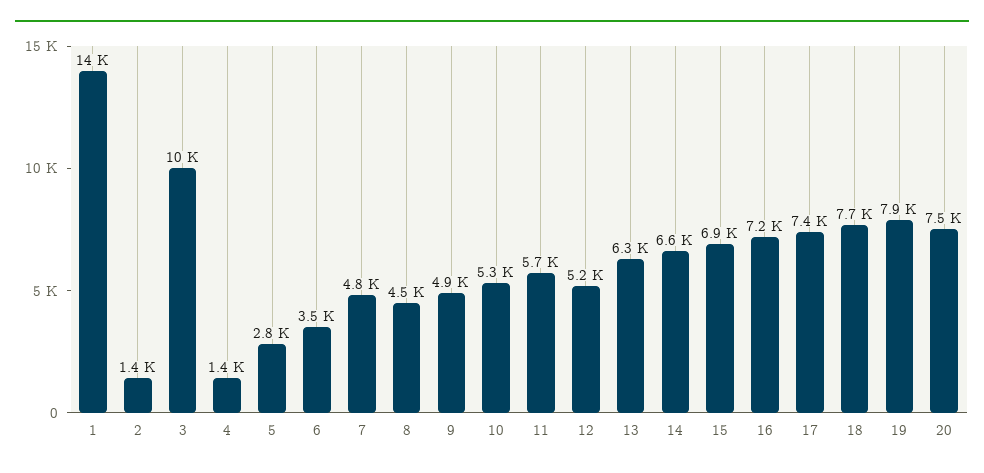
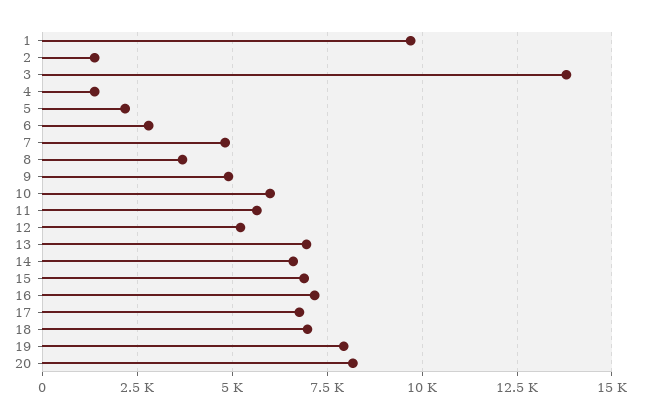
  {
-   "1": 14000,
+   "1": 9750,
    "2": 1400,
-   "3": 10000,
+   "3": 13750,
    "4": 1400,
-   "5": 2800,
+   "5": 2250,
-   "6": 3500,
+   "6": 2750,
    "7": 4800,
-   "8": 4500,
+   "8": 3750,
    "9": 4900,
-   "10": 5300,
+   "10": 6000,
    "11": 5700,
    "12": 5200,
-   "13": 6300,
+   "13": 7000,
    "14": 6600,
    "15": 6900,
    "16": 7200,
-   "17": 7400,
+   "17": 6750,
-   "18": 7700,
+   "18": 7000,
    "19": 7900,
-   "20": 7500
+   "20": 8250
  }

